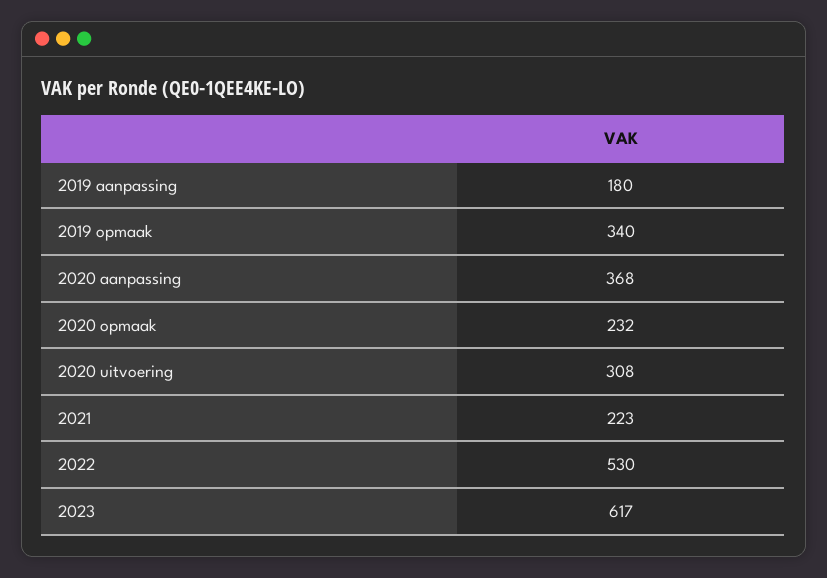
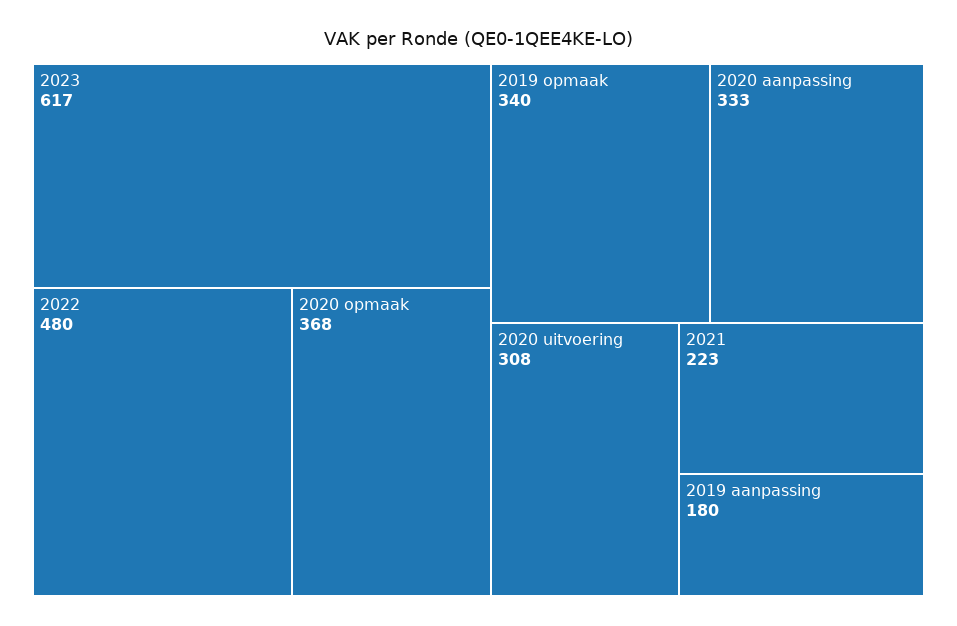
  {
    "2019 aanpassing": 180,
    "2019 opmaak": 340,
-   "2020 aanpassing": 368,
+   "2020 aanpassing": 333,
-   "2020 opmaak": 232,
+   "2020 opmaak": 368,
    "2020 uitvoering": 308,
    "2021": 223,
-   "2022": 530,
+   "2022": 480,
    "2023": 617
  }

